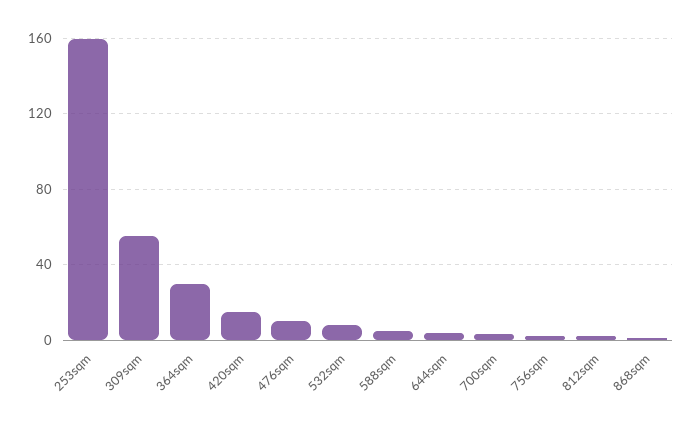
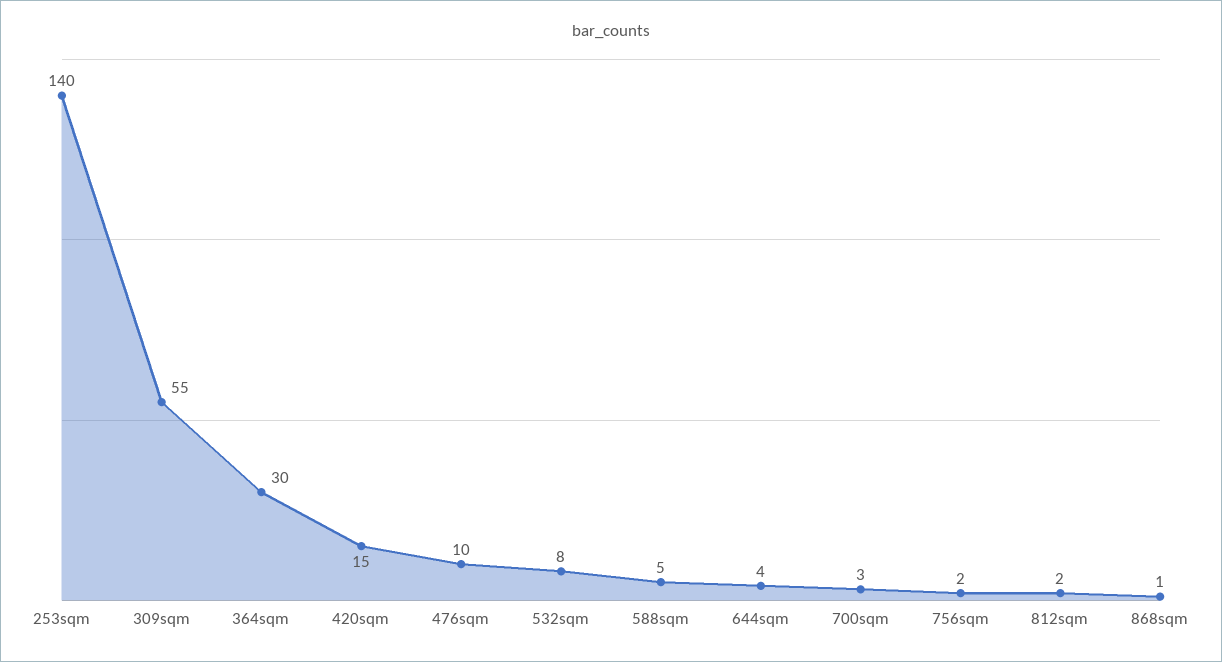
  {
-   "253sqm": 160,
+   "253sqm": 140,
    "309sqm": 55,
    "364sqm": 30,
    "420sqm": 15,
    "476sqm": 10,
    "532sqm": 8,
    "588sqm": 5,
    "644sqm": 4,
    "700sqm": 3,
    "756sqm": 2,
    "812sqm": 2,
    "868sqm": 1
  }

